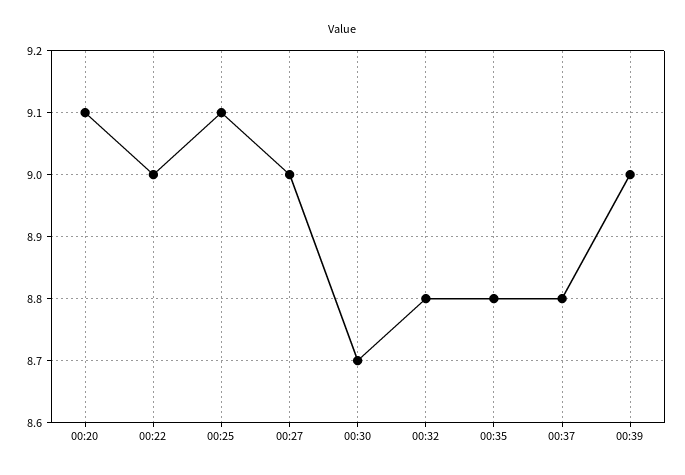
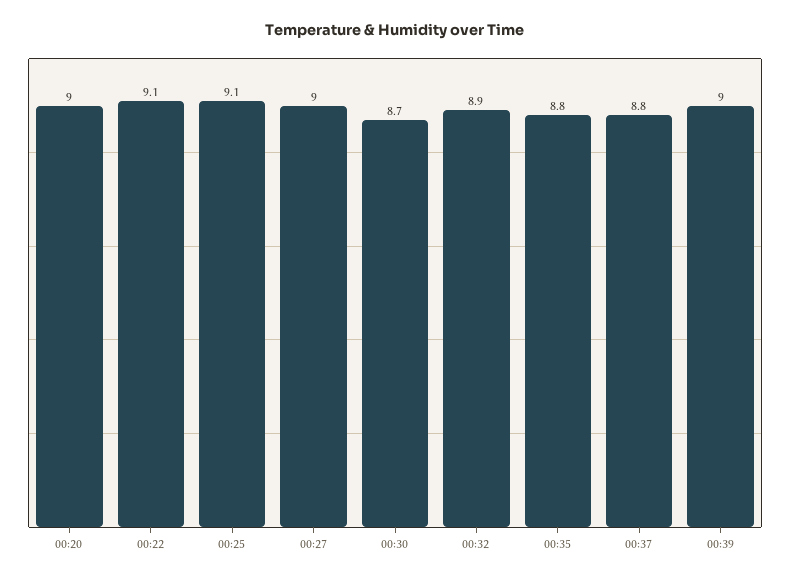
  {
-   "00:20": 9.1,
+   "00:20": 9,
-   "00:22": 9,
+   "00:22": 9.1,
    "00:25": 9.1,
    "00:27": 9,
    "00:30": 8.7,
-   "00:32": 8.8,
+   "00:32": 8.9,
    "00:35": 8.8,
    "00:37": 8.8,
    "00:39": 9
  }

